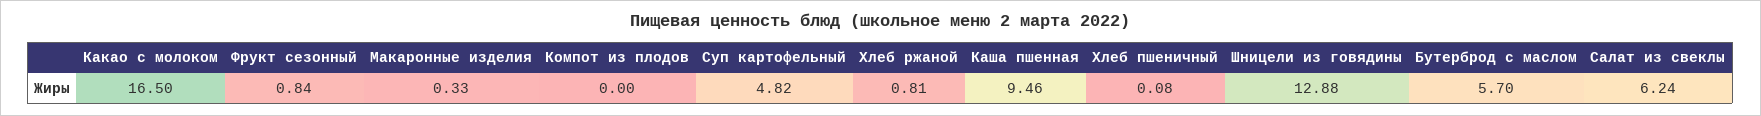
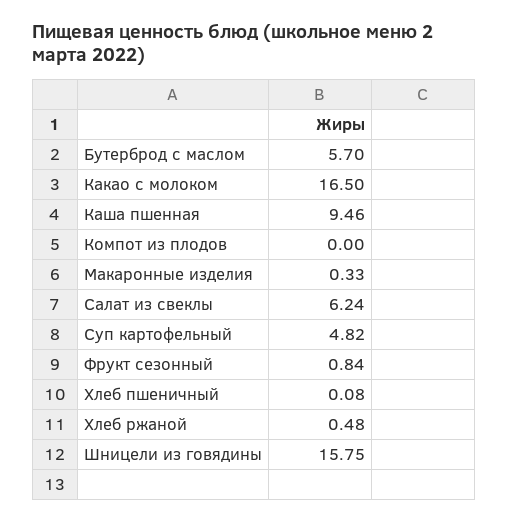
  {
    "Какао с молоком": 16.5,
    "Фрукт сезонный": 0.84,
    "Макаронные изделия": 0.33,
    "Компот из плодов": 0,
    "Суп картофельный": 4.82,
-   "Хлеб ржаной": 0.81,
+   "Хлеб ржаной": 0.48,
    "Каша пшенная": 9.46,
    "Хлеб пшеничный": 0.08,
-   "Шницели из говядины": 12.88,
+   "Шницели из говядины": 15.75,
    "Бутерброд с маслом": 5.7,
    "Салат из свеклы": 6.24
  }

